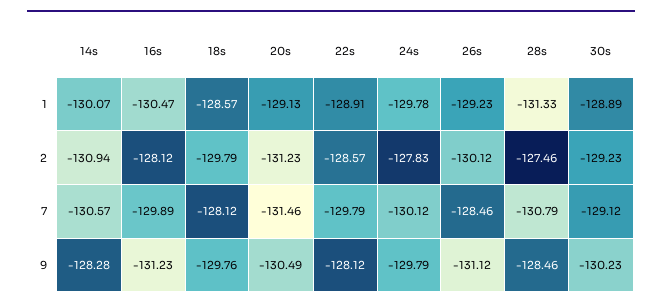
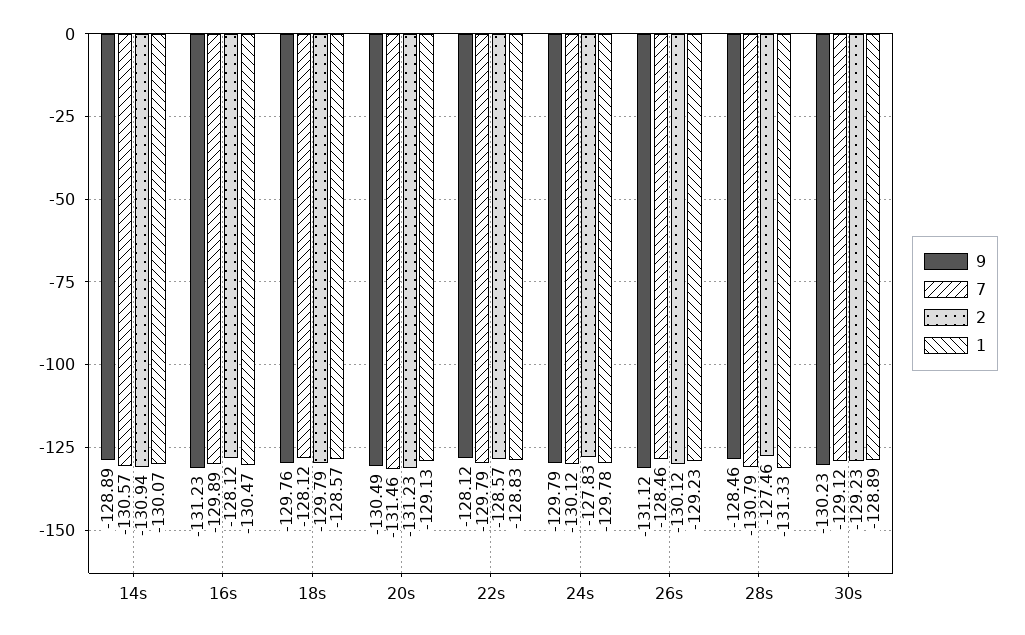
  {
    "1": {
      "14s": -130.07,
      "16s": -130.47,
      "18s": -128.57,
      "20s": -129.13,
-     "22s": -128.91,
+     "22s": -128.83,
      "24s": -129.78,
      "26s": -129.23,
      "28s": -131.33,
      "30s": -128.89
    },
    "2": {
      "14s": -130.94,
      "16s": -128.12,
      "18s": -129.79,
      "20s": -131.23,
      "22s": -128.57,
      "24s": -127.83,
      "26s": -130.12,
      "28s": -127.46,
      "30s": -129.23
    },
    "7": {
      "14s": -130.57,
      "16s": -129.89,
      "18s": -128.12,
      "20s": -131.46,
      "22s": -129.79,
      "24s": -130.12,
      "26s": -128.46,
      "28s": -130.79,
      "30s": -129.12
    },
    "9": {
-     "14s": -128.28,
+     "14s": -128.89,
      "16s": -131.23,
      "18s": -129.76,
      "20s": -130.49,
      "22s": -128.12,
      "24s": -129.79,
      "26s": -131.12,
      "28s": -128.46,
      "30s": -130.23
    }
  }

